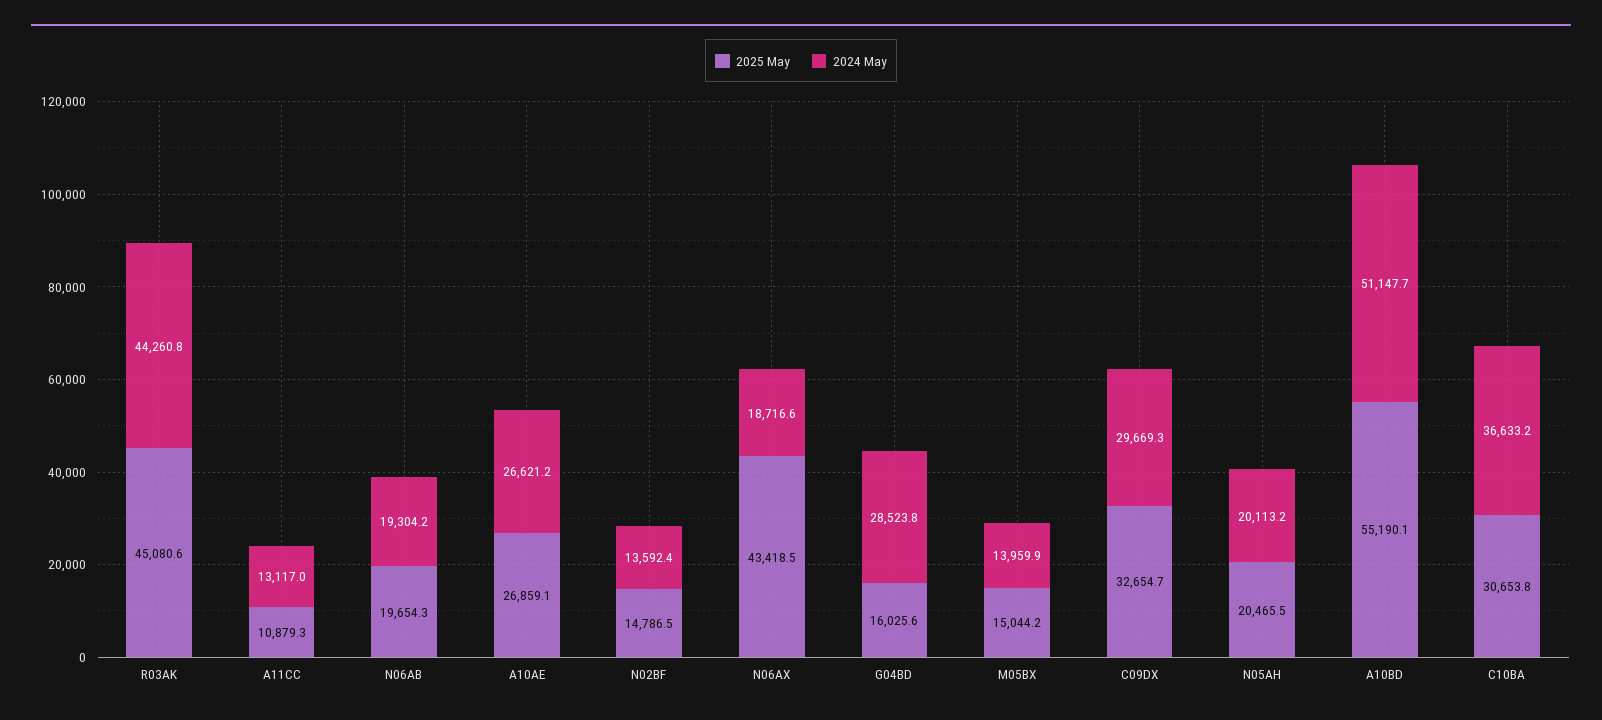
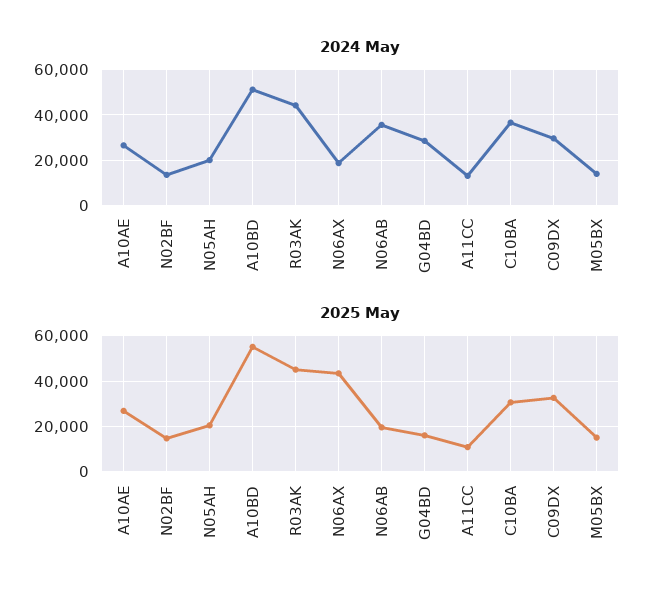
  {
    "2025 May": {
      "R03AK": 45080.6,
      "A11CC": 10879.3,
      "N06AB": 19654.3,
      "A10AE": 26859.1,
      "N02BF": 14786.5,
      "N06AX": 43418.5,
      "G04BD": 16025.6,
      "M05BX": 15044.2,
      "C09DX": 32654.7,
      "N05AH": 20465.5,
      "A10BD": 55190.1,
      "C10BA": 30653.8
    },
    "2024 May": {
      "R03AK": 44260.8,
      "A11CC": 13117,
-     "N06AB": 19304.2,
+     "N06AB": 35000,
      "A10AE": 26621.2,
      "N02BF": 13592.4,
      "N06AX": 18716.6,
      "G04BD": 28523.8,
      "M05BX": 13959.9,
      "C09DX": 29669.3,
      "N05AH": 20113.2,
      "A10BD": 51147.7,
      "C10BA": 36633.2
    }
  }

